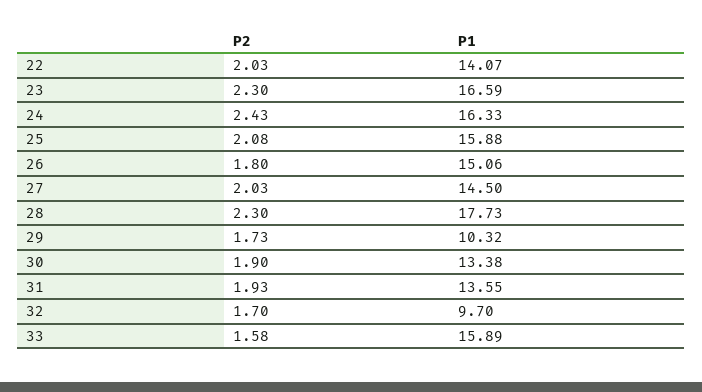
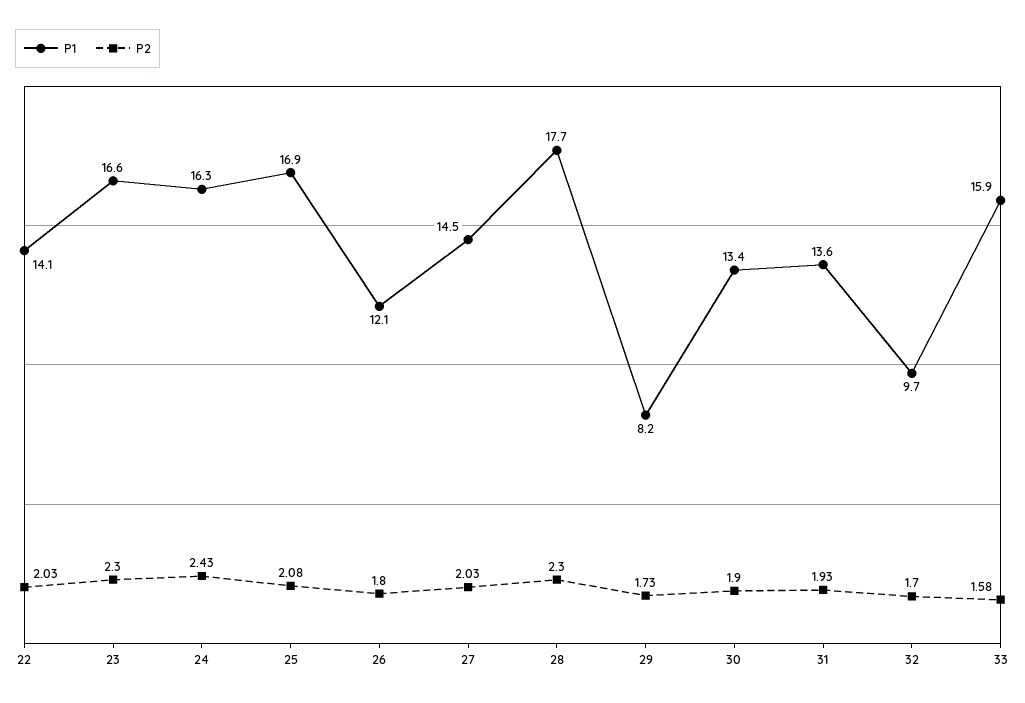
  {
    "P2": {
      "22": 2.03,
      "23": 2.3,
      "24": 2.43,
      "25": 2.08,
      "26": 1.8,
      "27": 2.03,
      "28": 2.3,
      "29": 1.73,
      "30": 1.9,
      "31": 1.93,
      "32": 1.7,
      "33": 1.58
    },
    "P1": {
      "22": 14.07,
      "23": 16.59,
      "24": 16.33,
-     "25": 15.88,
+     "25": 16.9,
-     "26": 15.06,
+     "26": 12.1,
      "27": 14.5,
      "28": 17.73,
-     "29": 10.32,
+     "29": 8.2,
      "30": 13.38,
      "31": 13.55,
      "32": 9.7,
      "33": 15.89
    }
  }

